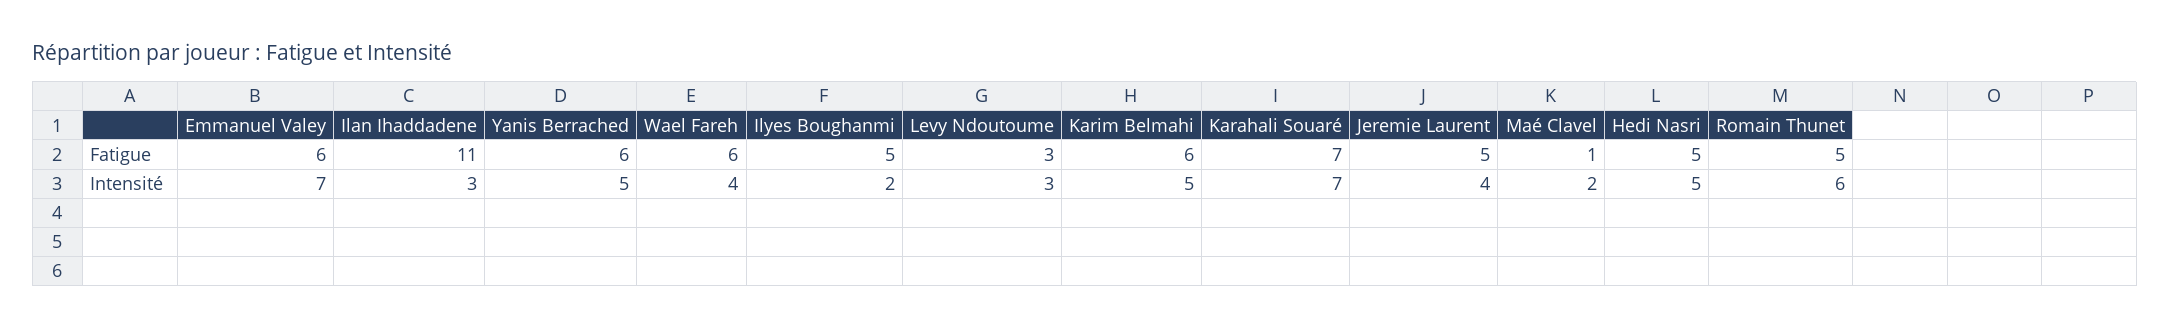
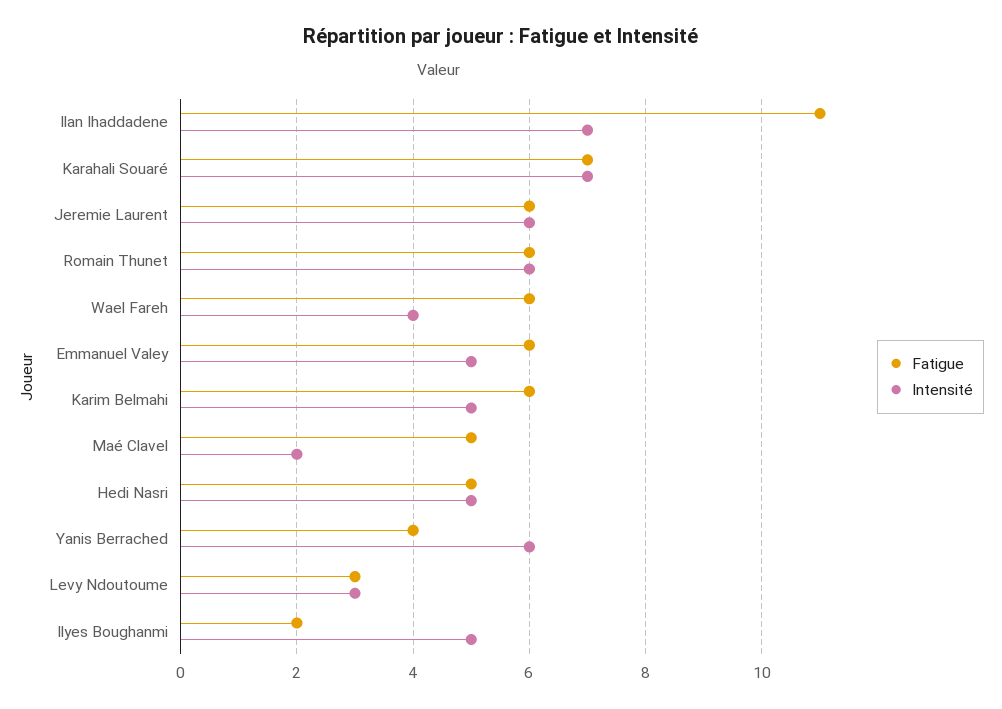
  {
    "Fatigue": {
      "Emmanuel Valey": 6,
      "Ilan Ihaddadene": 11,
-     "Yanis Berrached": 6,
+     "Yanis Berrached": 4,
      "Wael Fareh": 6,
-     "Ilyes Boughanmi": 5,
+     "Ilyes Boughanmi": 2,
      "Levy Ndoutoume": 3,
      "Karim Belmahi": 6,
      "Karahali Souaré": 7,
-     "Jeremie Laurent": 5,
+     "Jeremie Laurent": 6,
-     "Maé Clavel": 1,
+     "Maé Clavel": 5,
      "Hedi Nasri": 5,
-     "Romain Thunet": 5
+     "Romain Thunet": 6
    },
    "Intensité": {
-     "Emmanuel Valey": 7,
+     "Emmanuel Valey": 5,
-     "Ilan Ihaddadene": 3,
+     "Ilan Ihaddadene": 7,
-     "Yanis Berrached": 5,
+     "Yanis Berrached": 6,
      "Wael Fareh": 4,
-     "Ilyes Boughanmi": 2,
+     "Ilyes Boughanmi": 5,
      "Levy Ndoutoume": 3,
      "Karim Belmahi": 5,
      "Karahali Souaré": 7,
-     "Jeremie Laurent": 4,
+     "Jeremie Laurent": 6,
      "Maé Clavel": 2,
      "Hedi Nasri": 5,
      "Romain Thunet": 6
    }
  }

